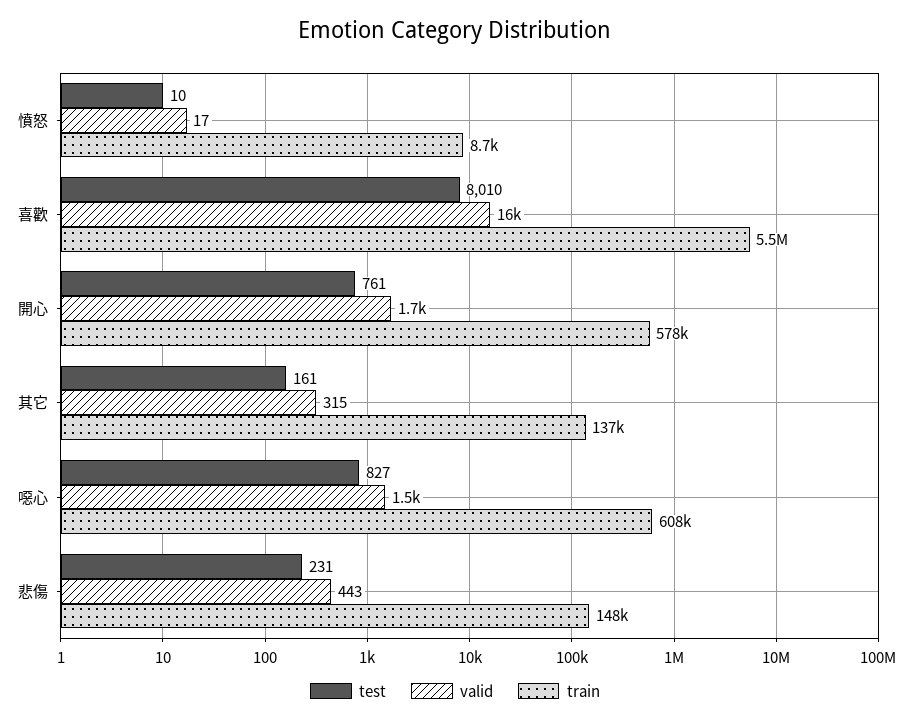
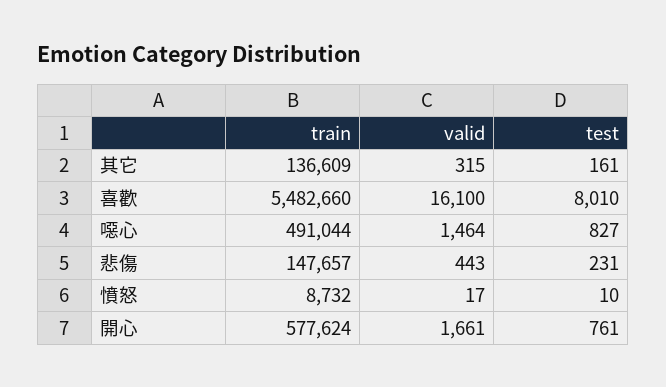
  {
    "test": {
      "憤怒": 10,
      "喜歡": 8010,
      "開心": 761,
      "其它": 161,
      "噁心": 827,
      "悲傷": 231
    },
    "valid": {
      "憤怒": 17,
      "喜歡": 16100,
      "開心": 1661,
      "其它": 315,
      "噁心": 1464,
      "悲傷": 443
    },
    "train": {
      "憤怒": 8732,
      "喜歡": 5482660,
      "開心": 577624,
      "其它": 136609,
-     "噁心": 608000,
+     "噁心": 491044,
      "悲傷": 147657
    }
  }

